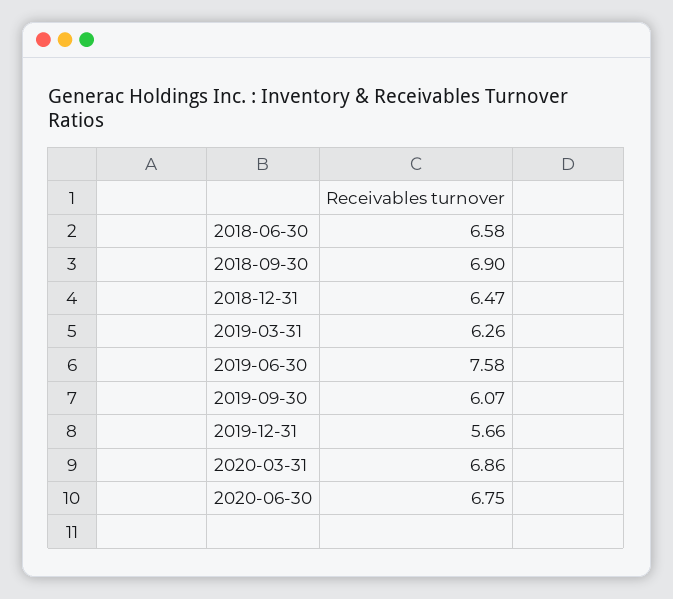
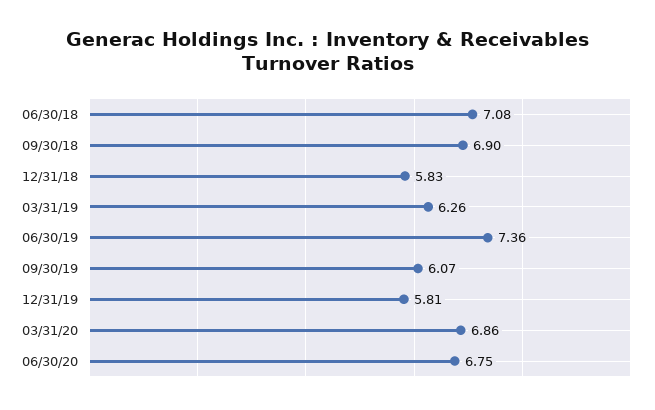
  {
-   "2018-06-30": 6.58,
+   "2018-06-30": 7.08,
    "2018-09-30": 6.9,
-   "2018-12-31": 6.47,
+   "2018-12-31": 5.83,
    "2019-03-31": 6.26,
-   "2019-06-30": 7.58,
+   "2019-06-30": 7.36,
    "2019-09-30": 6.07,
-   "2019-12-31": 5.66,
+   "2019-12-31": 5.81,
    "2020-03-31": 6.86,
    "2020-06-30": 6.75
  }

